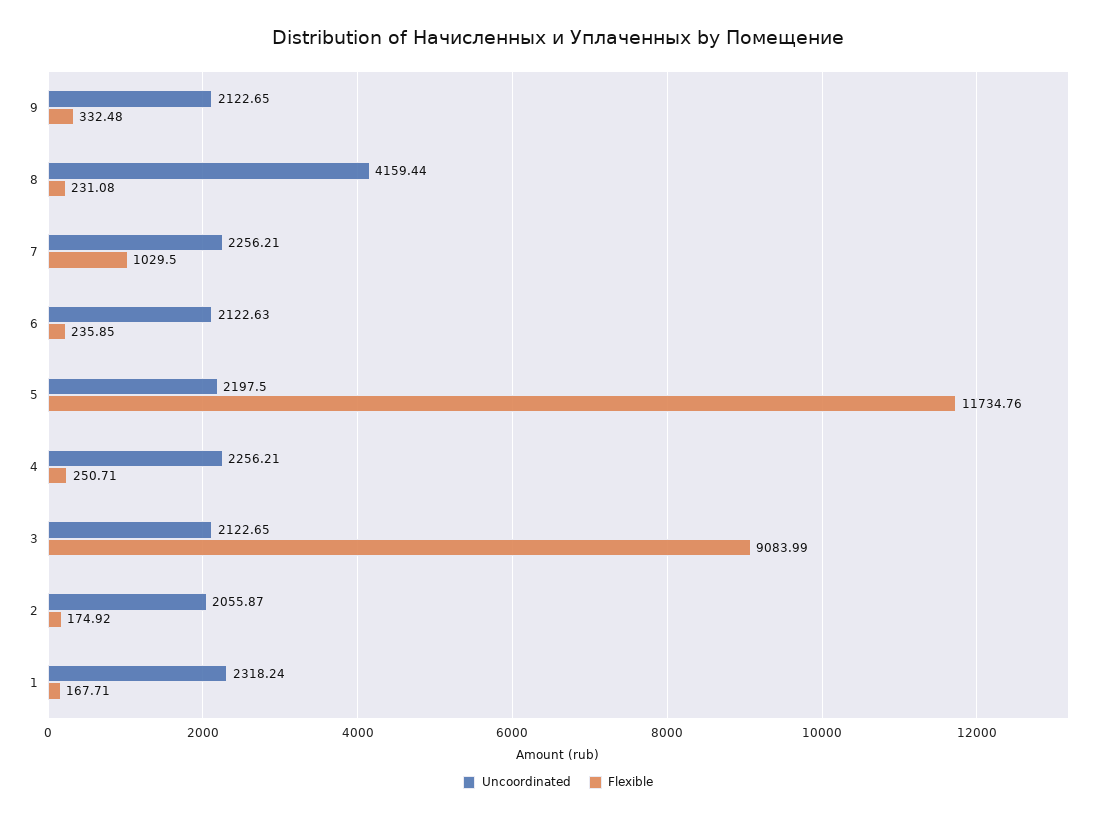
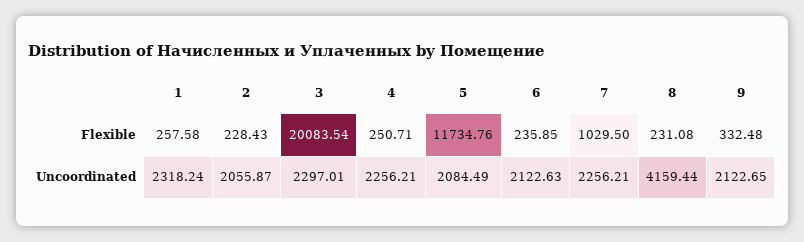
  {
    "Uncoordinated": {
      "9": 2122.65,
      "8": 4159.44,
      "7": 2256.21,
      "6": 2122.63,
-     "5": 2197.5,
+     "5": 2084.49,
      "4": 2256.21,
-     "3": 2122.65,
+     "3": 2297.01,
      "2": 2055.87,
      "1": 2318.24
    },
    "Flexible": {
      "9": 332.48,
      "8": 231.08,
      "7": 1029.5,
      "6": 235.85,
      "5": 11734.76,
      "4": 250.71,
-     "3": 9083.99,
+     "3": 20083.54,
-     "2": 174.92,
+     "2": 228.43,
-     "1": 167.71
+     "1": 257.58
    }
  }

